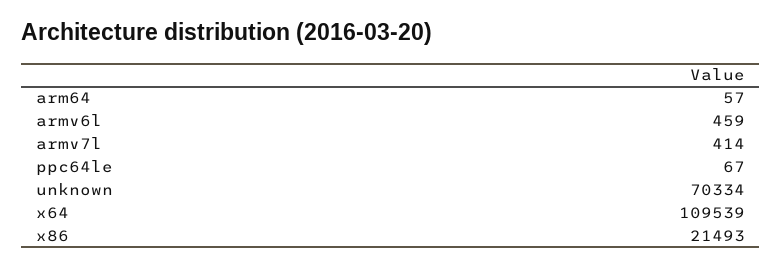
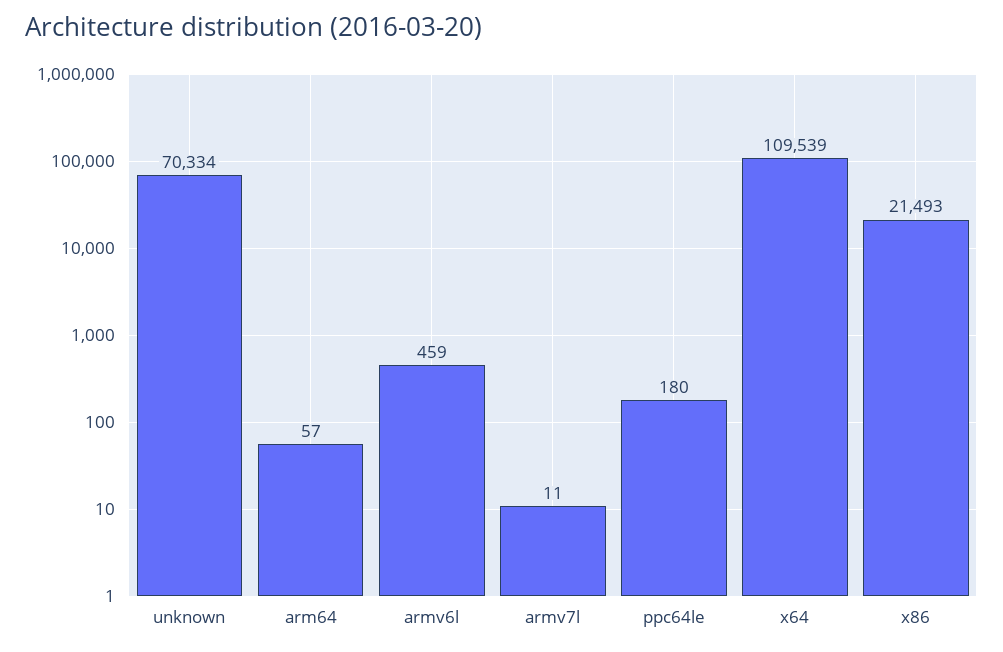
  {
    "arm64": 57,
    "armv6l": 459,
-   "armv7l": 414,
+   "armv7l": 11,
-   "ppc64le": 67,
+   "ppc64le": 180,
    "unknown": 70334,
    "x64": 109539,
    "x86": 21493
  }

